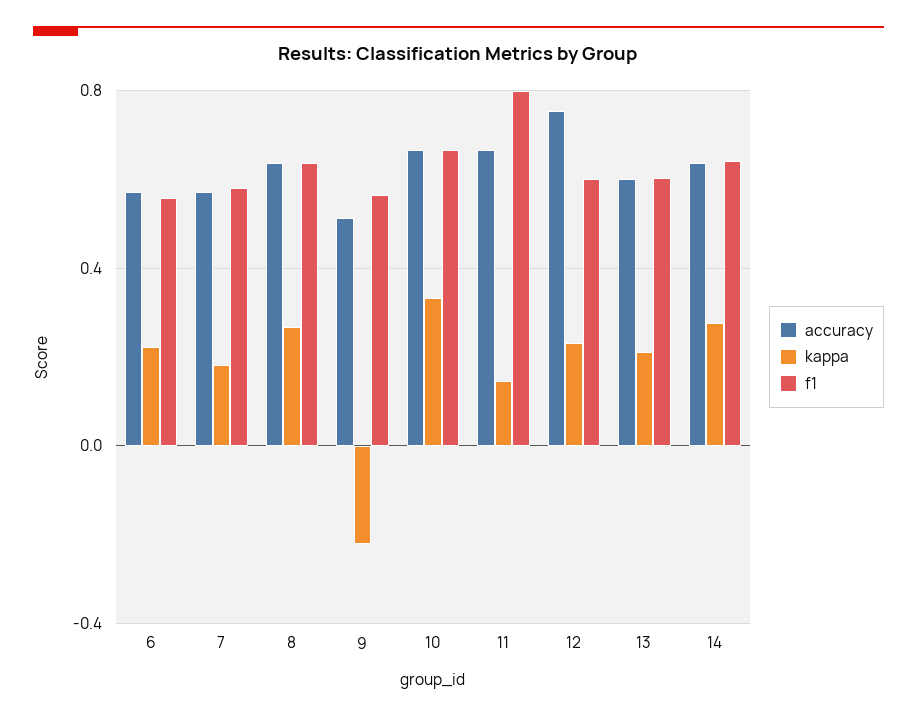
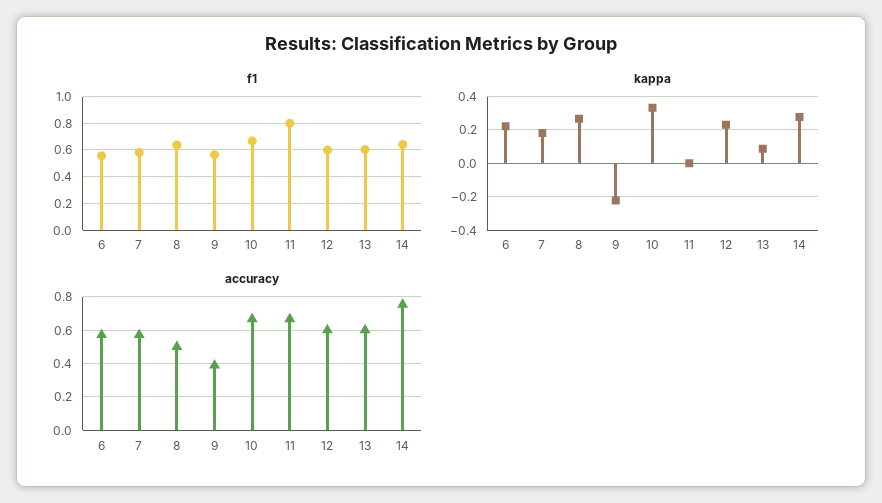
  {
    "accuracy": {
      "6": 0.55,
      "7": 0.55,
-     "8": 0.65,
+     "8": 0.5,
-     "9": 0.5,
+     "9": 0.4,
      "10": 0.65,
      "11": 0.65,
-     "12": 0.75,
+     "12": 0.6,
      "13": 0.6,
-     "14": 0.65
+     "14": 0.75
    },
    "kappa": {
      "6": 0.2,
      "7": 0.2,
      "8": 0.25,
      "9": -0.2,
      "10": 0.35,
-     "11": 0.15,
+     "11": 0,
      "12": 0.25,
-     "13": 0.2,
+     "13": 0.1,
      "14": 0.3
    },
    "f1": {
      "6": 0.55,
      "7": 0.6,
      "8": 0.65,
      "9": 0.55,
      "10": 0.65,
      "11": 0.8,
      "12": 0.6,
      "13": 0.6,
      "14": 0.65
    }
  }

